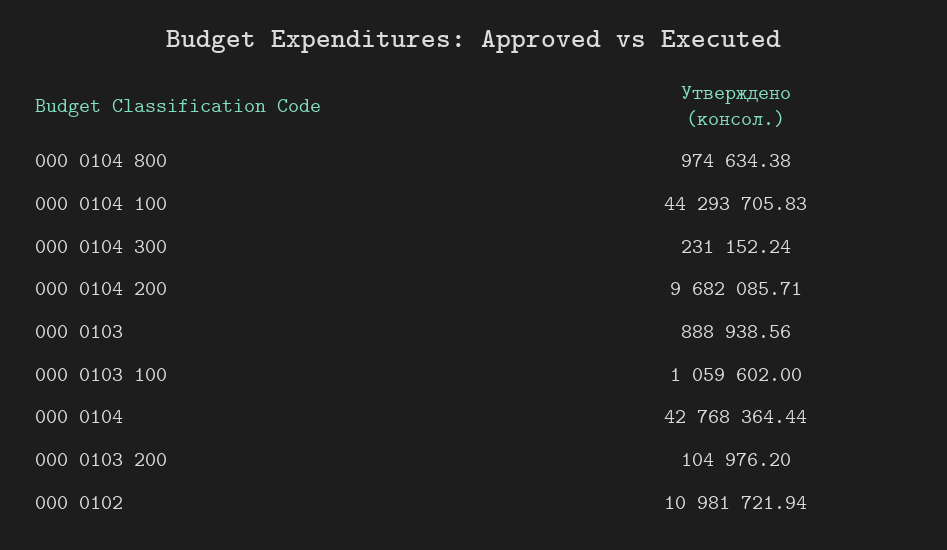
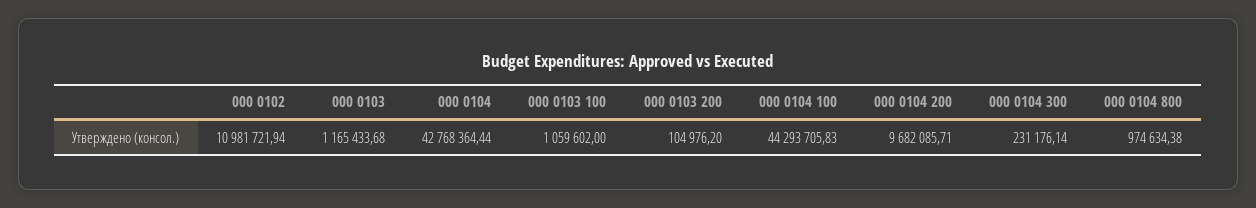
  {
    "000 0104 800": 974634.38,
    "000 0104 100": 44293705.83,
-   "000 0104 300": 231152.24,
+   "000 0104 300": 231176.14,
    "000 0104 200": 9682085.71,
-   "000 0103": 888938.56,
+   "000 0103": 1165433.68,
    "000 0103 100": 1059602,
    "000 0104": 42768364.44,
    "000 0103 200": 104976.2,
    "000 0102": 10981721.94
  }

